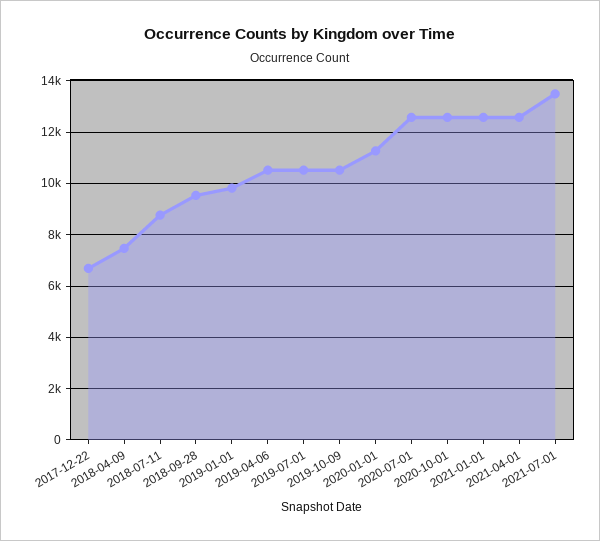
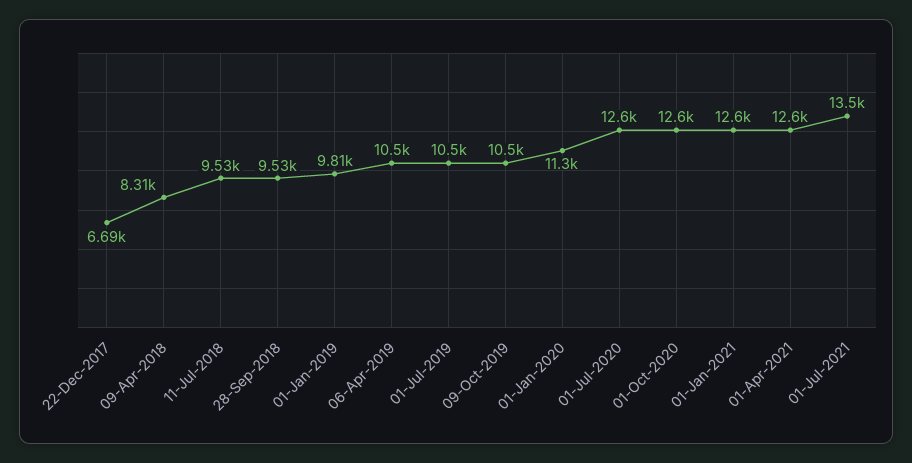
  {
    "2017-12-22": 6690,
-   "2018-04-09": 7500,
+   "2018-04-09": 8310,
-   "2018-07-11": 8750,
+   "2018-07-11": 9530,
    "2018-09-28": 9530,
    "2019-01-01": 9810,
    "2019-04-06": 10500,
    "2019-07-01": 10500,
    "2019-10-09": 10500,
    "2020-01-01": 11300,
    "2020-07-01": 12600,
    "2020-10-01": 12600,
    "2021-01-01": 12600,
    "2021-04-01": 12600,
    "2021-07-01": 13500
  }

